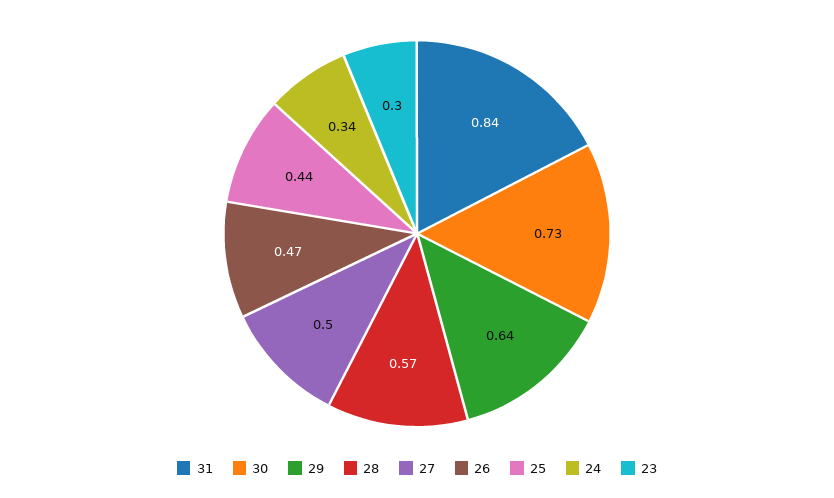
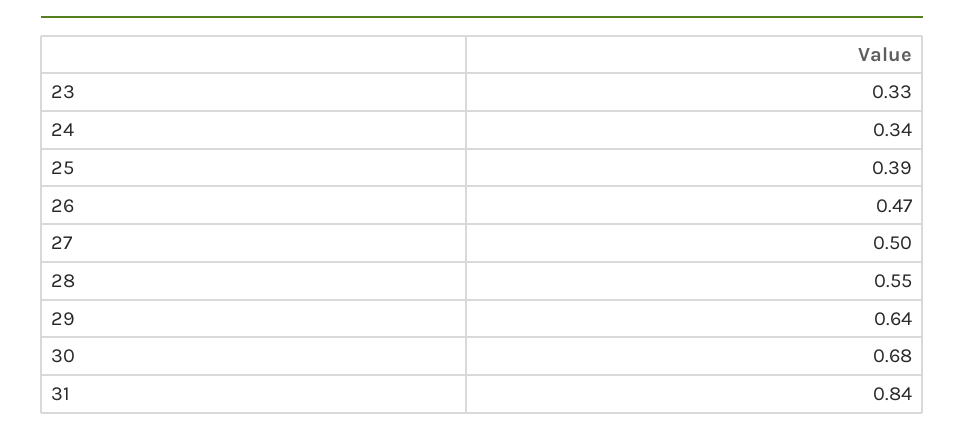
  {
    "31": 0.84,
-   "30": 0.73,
+   "30": 0.68,
    "29": 0.64,
-   "28": 0.57,
+   "28": 0.55,
    "27": 0.5,
    "26": 0.47,
-   "25": 0.44,
+   "25": 0.39,
    "24": 0.34,
-   "23": 0.3
+   "23": 0.33
  }

